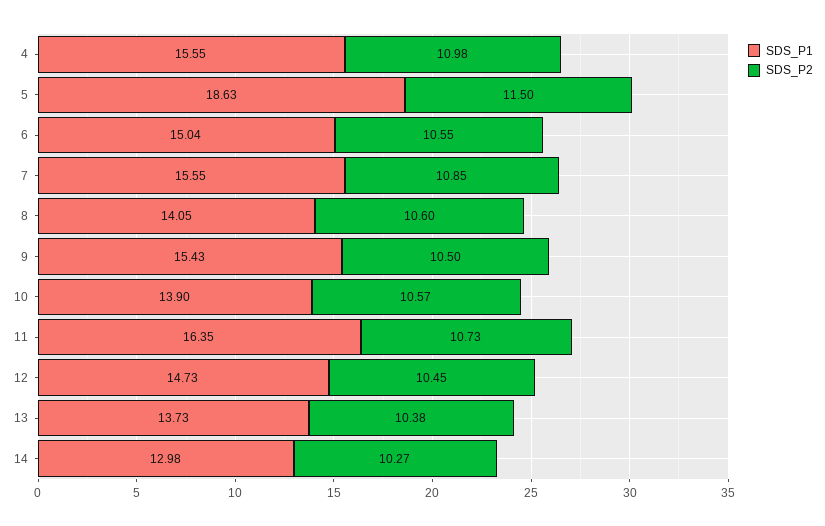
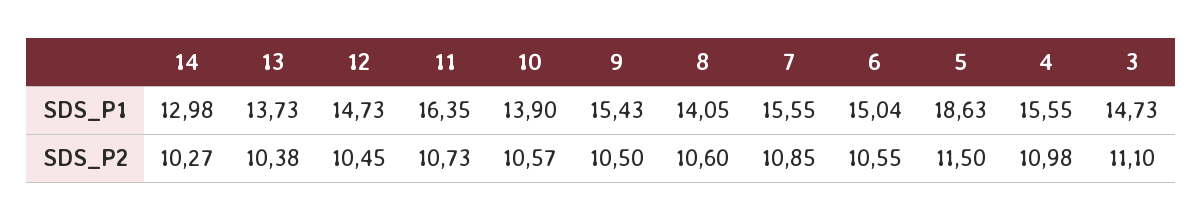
  {
    "SDS_P1": {
      "4": 15.55,
      "5": 18.63,
      "6": 15.04,
      "7": 15.55,
      "8": 14.05,
      "9": 15.43,
      "10": 13.9,
      "11": 16.35,
      "12": 14.73,
      "13": 13.73,
-     "14": 12.98
+     "14": 12.98,
+     "3": 14.73
    },
    "SDS_P2": {
      "4": 10.98,
      "5": 11.5,
      "6": 10.55,
      "7": 10.85,
      "8": 10.6,
      "9": 10.5,
      "10": 10.57,
      "11": 10.73,
      "12": 10.45,
      "13": 10.38,
-     "14": 10.27
+     "14": 10.27,
+     "3": 11.1
    }
  }

